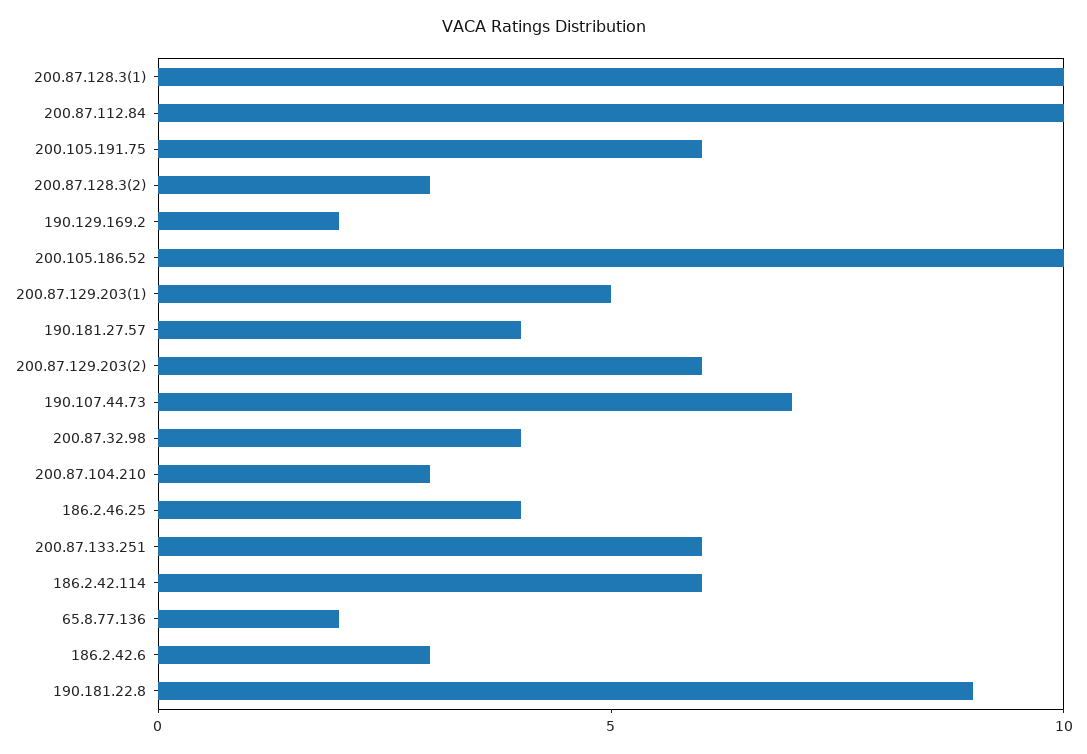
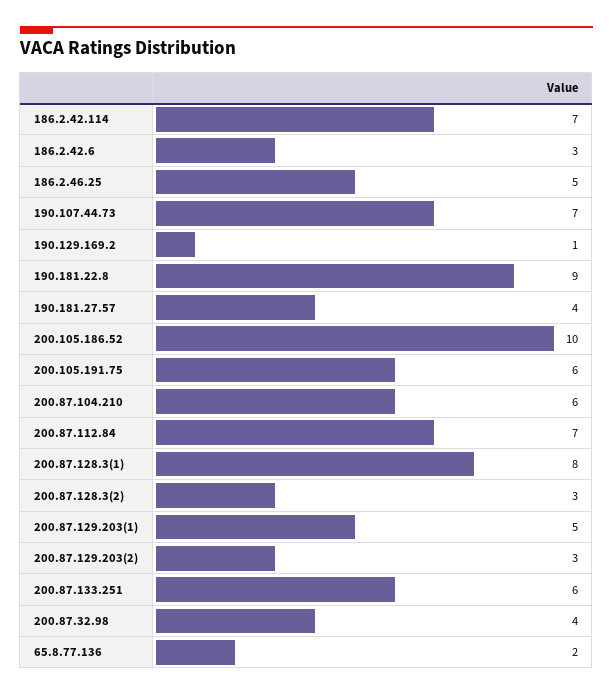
  {
-   "200.87.128.3(1)": 10,
+   "200.87.128.3(1)": 8,
-   "200.87.112.84": 10,
+   "200.87.112.84": 7,
    "200.105.191.75": 6,
    "200.87.128.3(2)": 3,
-   "190.129.169.2": 2,
+   "190.129.169.2": 1,
    "200.105.186.52": 10,
    "200.87.129.203(1)": 5,
    "190.181.27.57": 4,
-   "200.87.129.203(2)": 6,
+   "200.87.129.203(2)": 3,
    "190.107.44.73": 7,
    "200.87.32.98": 4,
-   "200.87.104.210": 3,
+   "200.87.104.210": 6,
-   "186.2.46.25": 4,
+   "186.2.46.25": 5,
    "200.87.133.251": 6,
-   "186.2.42.114": 6,
+   "186.2.42.114": 7,
    "65.8.77.136": 2,
    "186.2.42.6": 3,
    "190.181.22.8": 9
  }

